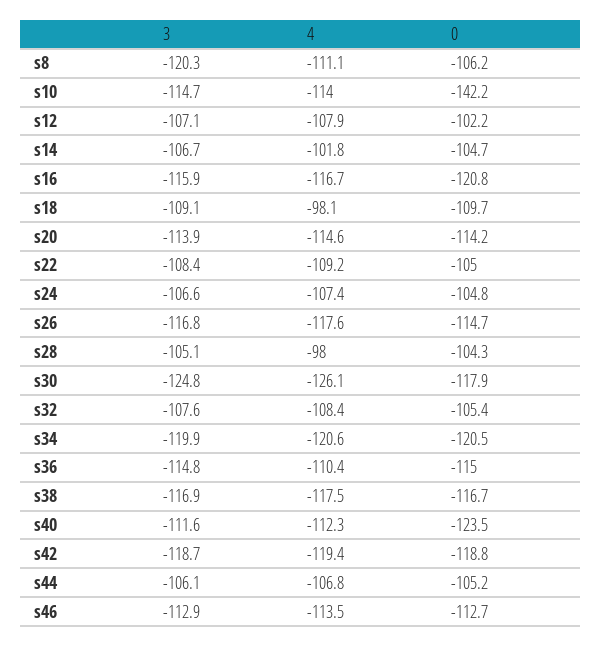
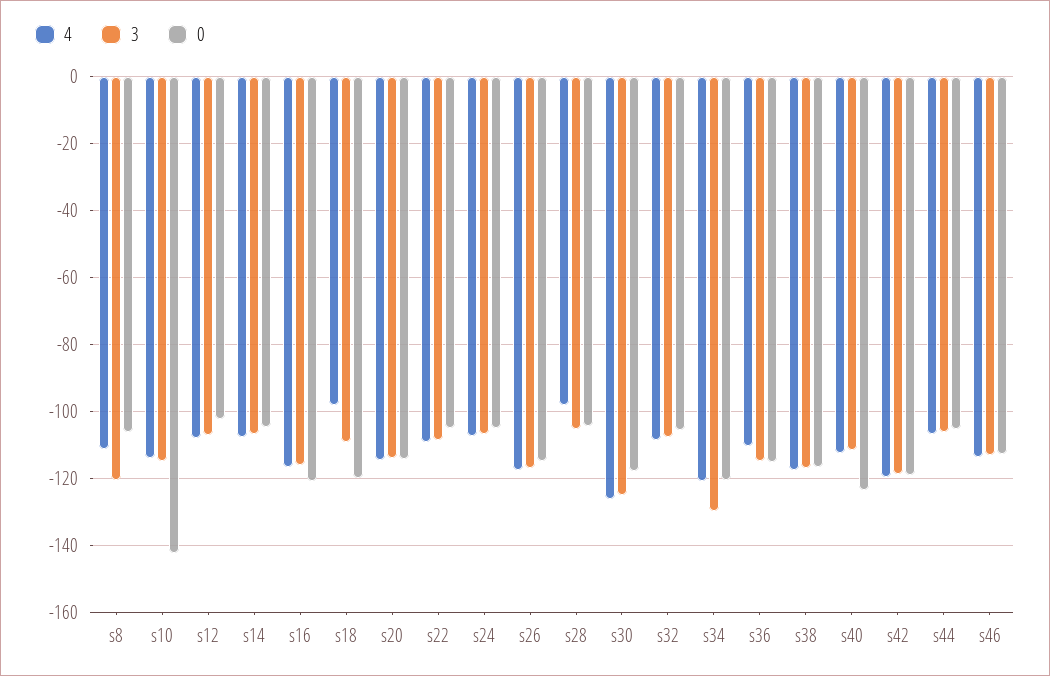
  {
    "3": {
      "s8": -120.3,
      "s10": -114.7,
      "s12": -107.1,
      "s14": -106.7,
      "s16": -115.9,
      "s18": -109.1,
      "s20": -113.9,
      "s22": -108.4,
      "s24": -106.6,
      "s26": -116.8,
      "s28": -105.1,
      "s30": -124.8,
      "s32": -107.6,
-     "s34": -119.9,
+     "s34": -130,
      "s36": -114.8,
      "s38": -116.9,
      "s40": -111.6,
      "s42": -118.7,
      "s44": -106.1,
      "s46": -112.9
    },
    "4": {
      "s8": -111.1,
      "s10": -114,
      "s12": -107.9,
-     "s14": -101.8,
+     "s14": -108,
      "s16": -116.7,
      "s18": -98.1,
      "s20": -114.6,
      "s22": -109.2,
      "s24": -107.4,
      "s26": -117.6,
      "s28": -98,
      "s30": -126.1,
      "s32": -108.4,
      "s34": -120.6,
      "s36": -110.4,
      "s38": -117.5,
      "s40": -112.3,
      "s42": -119.4,
      "s44": -106.8,
      "s46": -113.5
    },
    "0": {
      "s8": -106.2,
      "s10": -142.2,
      "s12": -102.2,
      "s14": -104.7,
      "s16": -120.8,
-     "s18": -109.7,
+     "s18": -120,
      "s20": -114.2,
      "s22": -105,
      "s24": -104.8,
      "s26": -114.7,
      "s28": -104.3,
      "s30": -117.9,
      "s32": -105.4,
      "s34": -120.5,
      "s36": -115,
      "s38": -116.7,
      "s40": -123.5,
      "s42": -118.8,
      "s44": -105.2,
      "s46": -112.7
    }
  }

